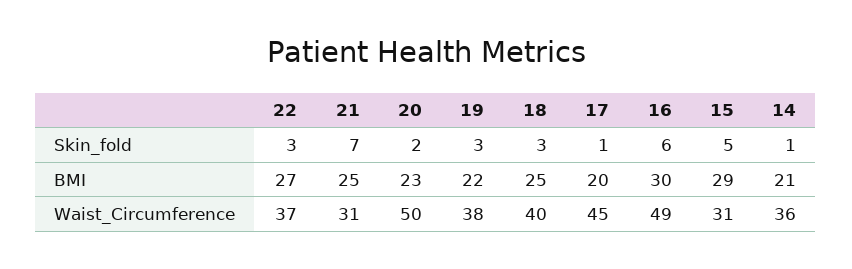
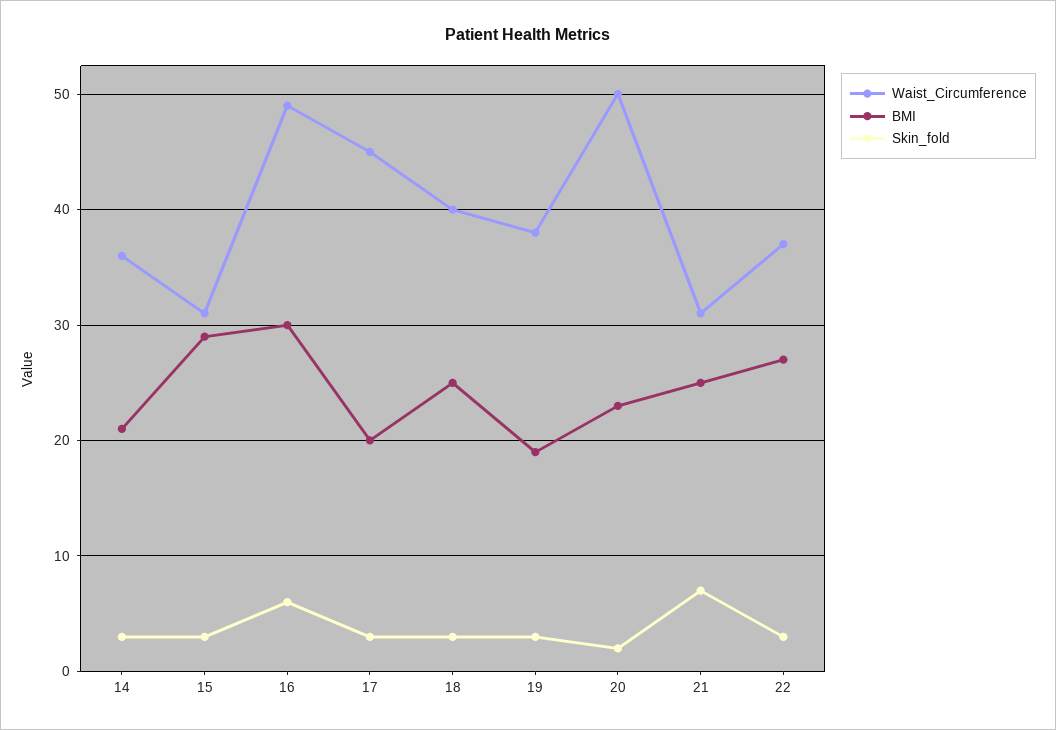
  {
    "Skin_fold": {
      "22": 3,
      "21": 7,
      "20": 2,
      "19": 3,
      "18": 3,
-     "17": 1,
+     "17": 3,
      "16": 6,
-     "15": 5,
+     "15": 3,
-     "14": 1
+     "14": 3
    },
    "BMI": {
      "22": 27,
      "21": 25,
      "20": 23,
-     "19": 22,
+     "19": 19,
      "18": 25,
      "17": 20,
      "16": 30,
      "15": 29,
      "14": 21
    },
    "Waist_Circumference": {
      "22": 37,
      "21": 31,
      "20": 50,
      "19": 38,
      "18": 40,
      "17": 45,
      "16": 49,
      "15": 31,
      "14": 36
    }
  }

